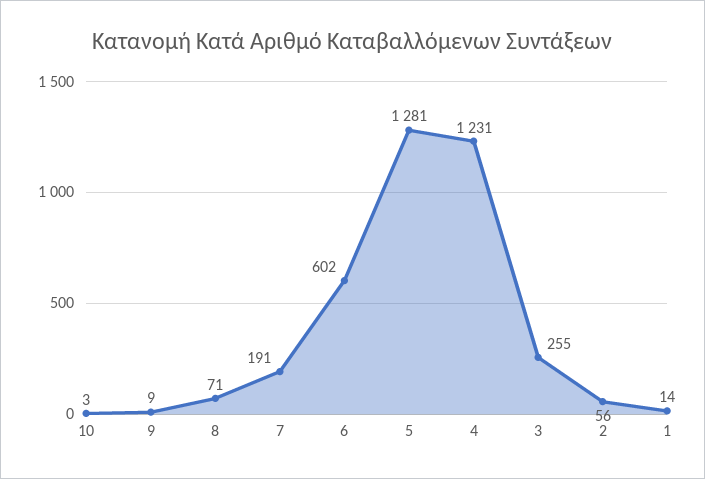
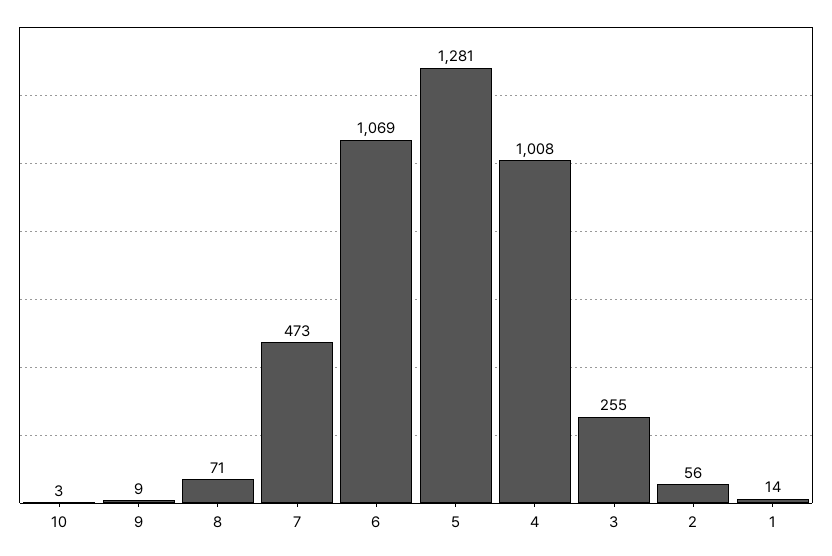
  {
    "10": 3,
    "9": 9,
    "8": 71,
-   "7": 191,
+   "7": 473,
-   "6": 602,
+   "6": 1069,
    "5": 1281,
-   "4": 1231,
+   "4": 1008,
    "3": 255,
    "2": 56,
    "1": 14
  }

